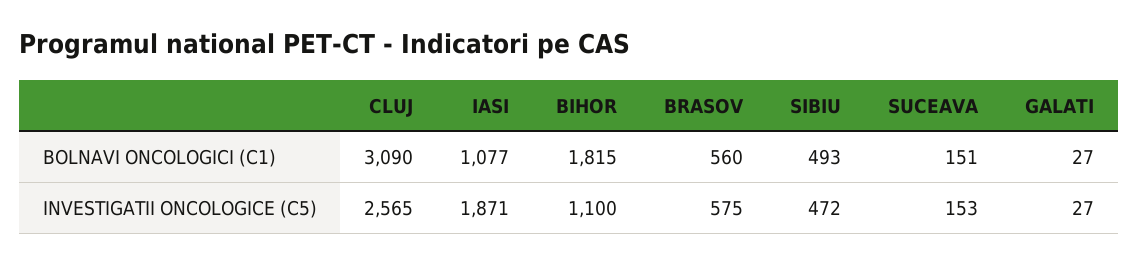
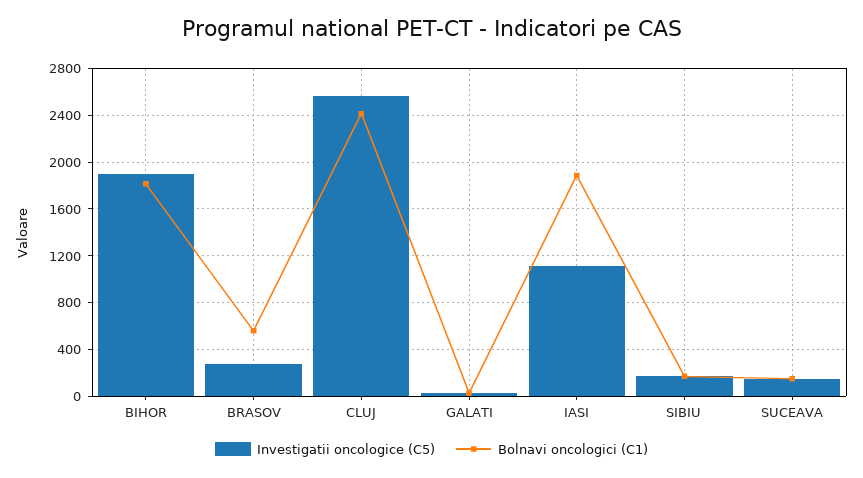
  {
    "BOLNAVI ONCOLOGICI (C1)": {
-     "CLUJ": 3090,
+     "CLUJ": 2400,
-     "IASI": 1077,
+     "IASI": 1900,
      "BIHOR": 1815,
      "BRASOV": 560,
-     "SIBIU": 493,
+     "SIBIU": 200,
      "SUCEAVA": 151,
      "GALATI": 27
    },
    "INVESTIGATII ONCOLOGICE (C5)": {
      "CLUJ": 2565,
-     "IASI": 1871,
+     "IASI": 1100,
-     "BIHOR": 1100,
+     "BIHOR": 1900,
-     "BRASOV": 575,
+     "BRASOV": 300,
-     "SIBIU": 472,
+     "SIBIU": 200,
      "SUCEAVA": 153,
      "GALATI": 27
    }
  }

